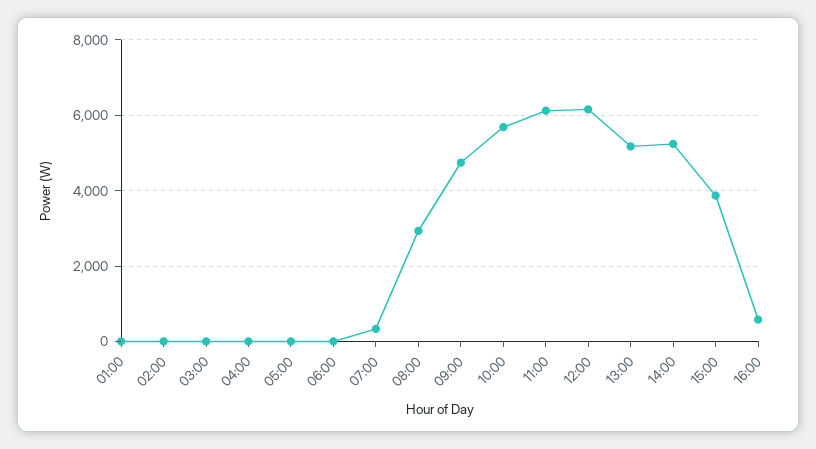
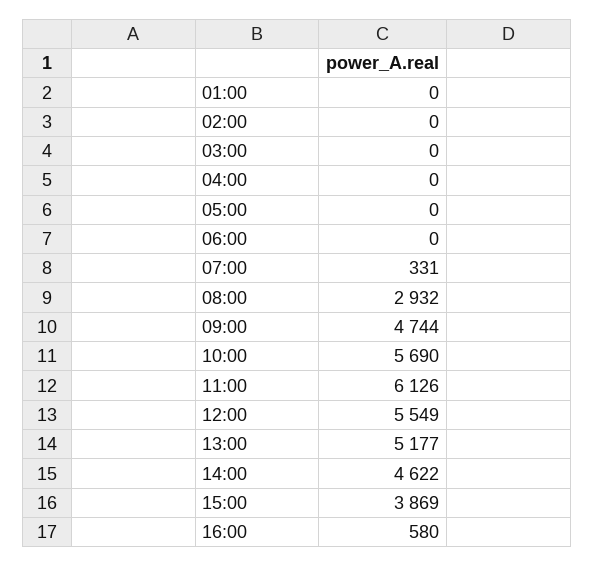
  {
    "01:00": 0,
    "02:00": 0,
    "03:00": 0,
    "04:00": 0,
    "05:00": 0,
    "06:00": 0,
    "07:00": 331,
    "08:00": 2932,
    "09:00": 4744,
    "10:00": 5690,
    "11:00": 6126,
-   "12:00": 6200,
+   "12:00": 5549,
    "13:00": 5177,
-   "14:00": 5200,
+   "14:00": 4622,
    "15:00": 3869,
    "16:00": 580
  }

